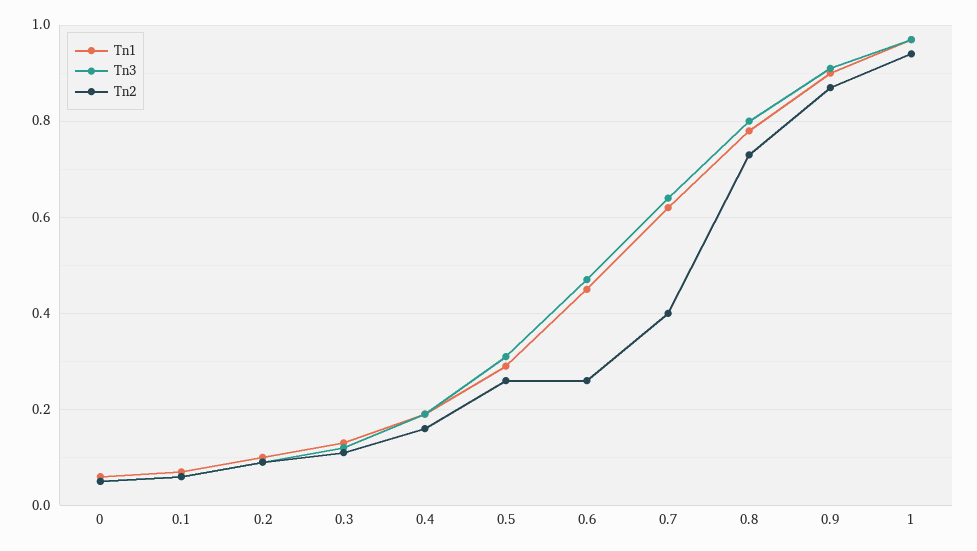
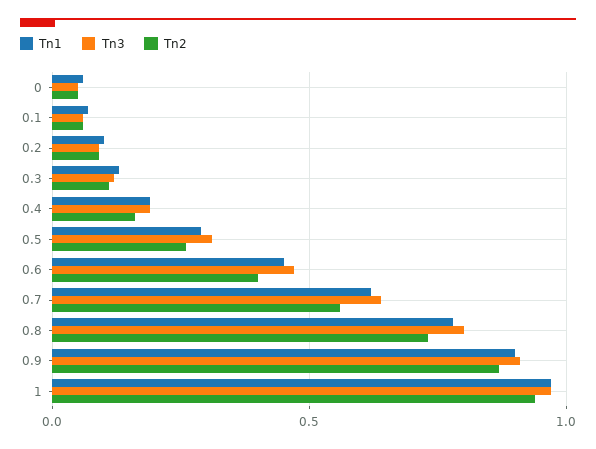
  {
    "Tn1": {
      "0": 0.05,
      "0.1": 0.05,
      "0.2": 0.1,
      "0.3": 0.15,
      "0.4": 0.2,
      "0.5": 0.3,
      "0.6": 0.45,
      "0.7": 0.6,
      "0.8": 0.8,
      "0.9": 0.9,
      "1": 0.95
    },
    "Tn3": {
      "0": 0.05,
      "0.1": 0.05,
      "0.2": 0.1,
      "0.3": 0.1,
      "0.4": 0.2,
      "0.5": 0.3,
      "0.6": 0.45,
      "0.7": 0.65,
      "0.8": 0.8,
      "0.9": 0.9,
      "1": 0.95
    },
    "Tn2": {
      "0": 0.05,
      "0.1": 0.05,
      "0.2": 0.1,
      "0.3": 0.1,
      "0.4": 0.15,
      "0.5": 0.25,
-     "0.6": 0.25,
+     "0.6": 0.4,
-     "0.7": 0.4,
+     "0.7": 0.55,
      "0.8": 0.75,
      "0.9": 0.85,
      "1": 0.95
    }
  }

